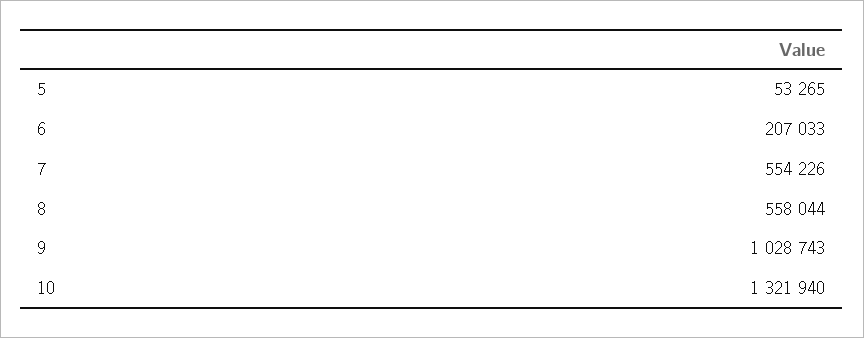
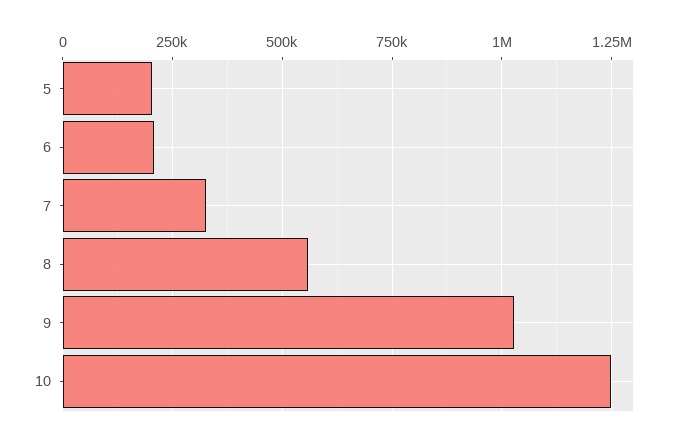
  {
-   "5": 53265,
+   "5": 200000,
    "6": 207033,
-   "7": 554226,
+   "7": 325000,
    "8": 558044,
    "9": 1028743,
-   "10": 1321940
+   "10": 1250000
  }

